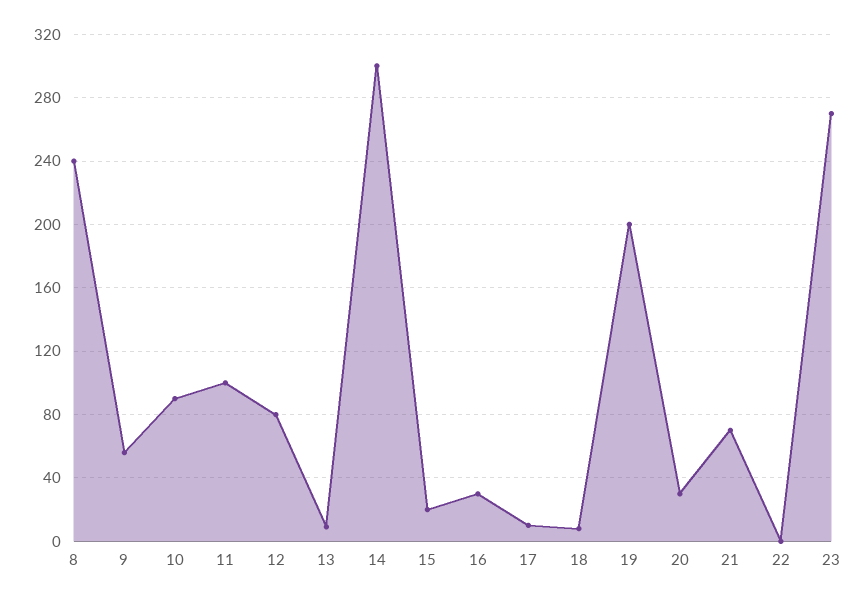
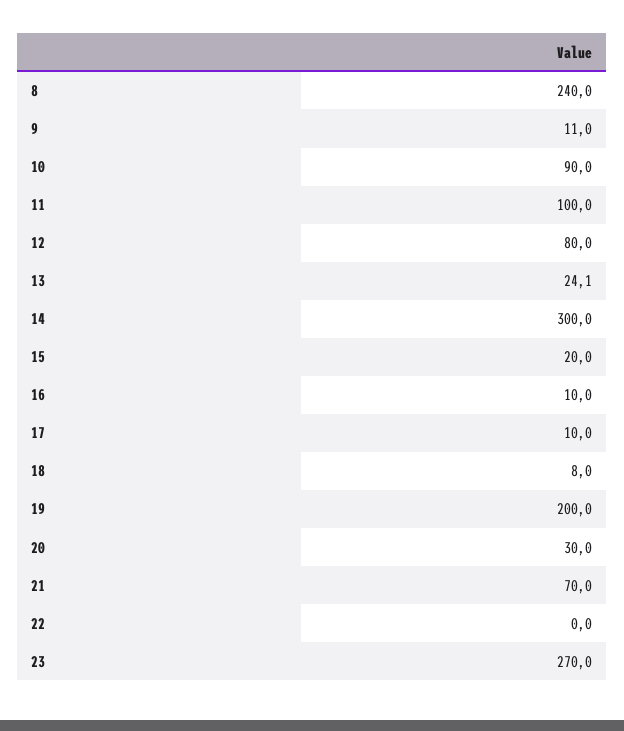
  {
    "8": 240,
-   "9": 55,
+   "9": 11,
    "10": 90,
    "11": 100,
    "12": 80,
-   "13": 10,
+   "13": 24.1,
    "14": 300,
    "15": 20,
-   "16": 30,
+   "16": 10,
    "17": 10,
    "18": 8,
    "19": 200,
    "20": 30,
    "21": 70,
    "22": 0,
    "23": 270
  }

